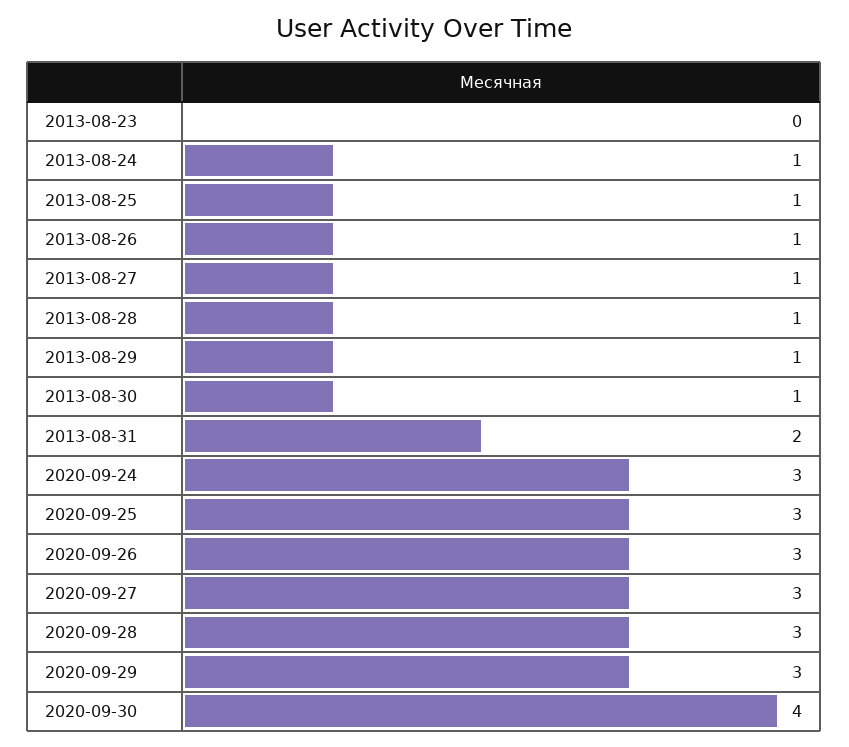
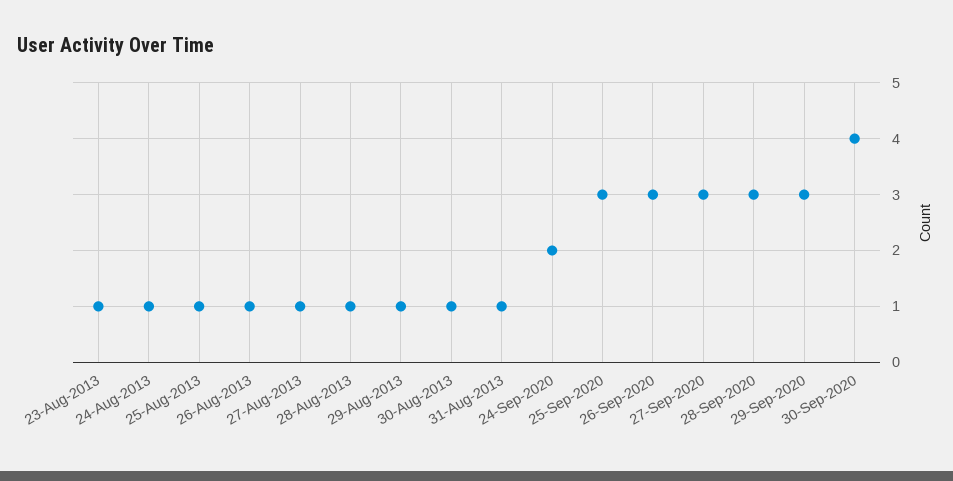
  {
-   "2013-08-23": 0,
+   "2013-08-23": 1,
    "2013-08-24": 1,
    "2013-08-25": 1,
    "2013-08-26": 1,
    "2013-08-27": 1,
    "2013-08-28": 1,
    "2013-08-29": 1,
    "2013-08-30": 1,
-   "2013-08-31": 2,
+   "2013-08-31": 1,
-   "2020-09-24": 3,
+   "2020-09-24": 2,
    "2020-09-25": 3,
    "2020-09-26": 3,
    "2020-09-27": 3,
    "2020-09-28": 3,
    "2020-09-29": 3,
    "2020-09-30": 4
  }

